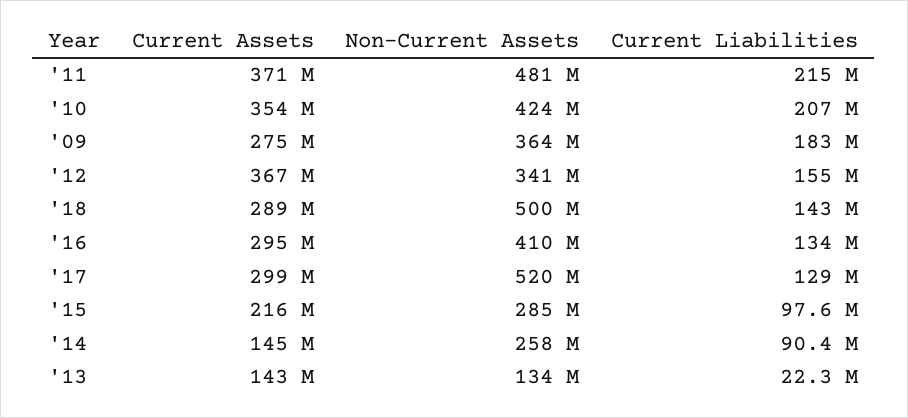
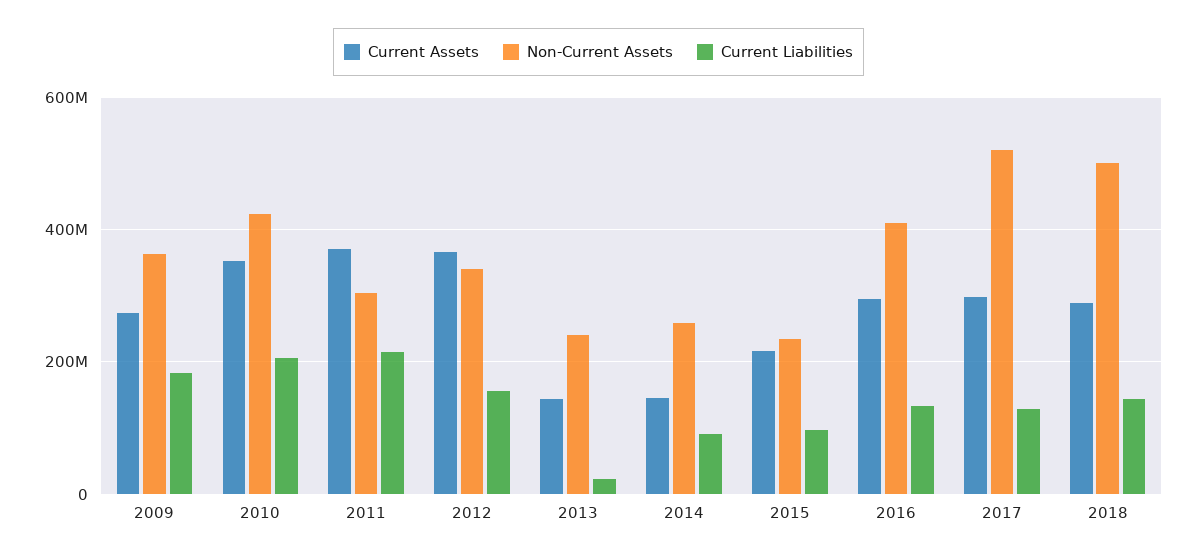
  {
    "Current Assets": {
      "'11": 371000000,
      "'10": 354000000,
      "'09": 275000000,
      "'12": 367000000,
      "'18": 289000000,
      "'16": 295000000,
      "'17": 299000000,
      "'15": 216000000,
      "'14": 145000000,
      "'13": 143000000
    },
    "Non-Current Assets": {
-     "'11": 481000000,
+     "'11": 300000000,
      "'10": 424000000,
      "'09": 364000000,
      "'12": 341000000,
      "'18": 500000000,
      "'16": 410000000,
      "'17": 520000000,
-     "'15": 285000000,
+     "'15": 240000000,
      "'14": 258000000,
-     "'13": 134000000
+     "'13": 240000000
    },
    "Current Liabilities": {
      "'11": 215000000,
      "'10": 207000000,
      "'09": 183000000,
      "'12": 155000000,
      "'18": 143000000,
      "'16": 134000000,
      "'17": 129000000,
      "'15": 97600000,
      "'14": 90400000,
      "'13": 22300000
    }
  }

